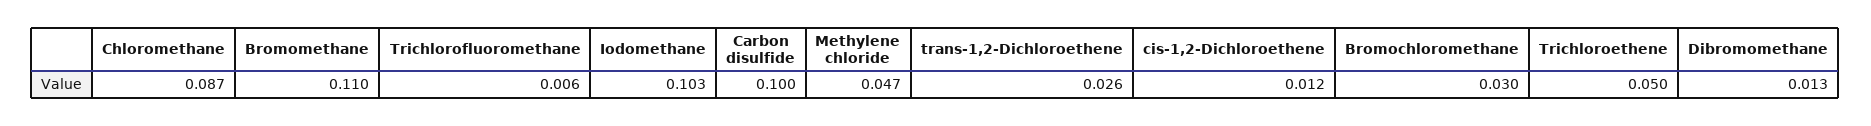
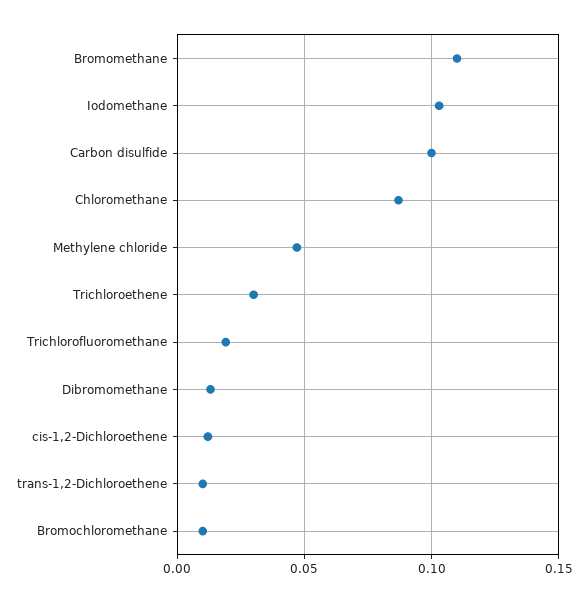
  {
    "Chloromethane": 0.087,
    "Bromomethane": 0.11,
-   "Trichlorofluoromethane": 0.006,
+   "Trichlorofluoromethane": 0.02,
    "Iodomethane": 0.103,
    "Carbon disulfide": 0.1,
    "Methylene chloride": 0.047,
-   "trans-1,2-Dichloroethene": 0.026,
+   "trans-1,2-Dichloroethene": 0.01,
    "cis-1,2-Dichloroethene": 0.012,
-   "Bromochloromethane": 0.03,
+   "Bromochloromethane": 0.01,
-   "Trichloroethene": 0.05,
+   "Trichloroethene": 0.03,
    "Dibromomethane": 0.013
  }

